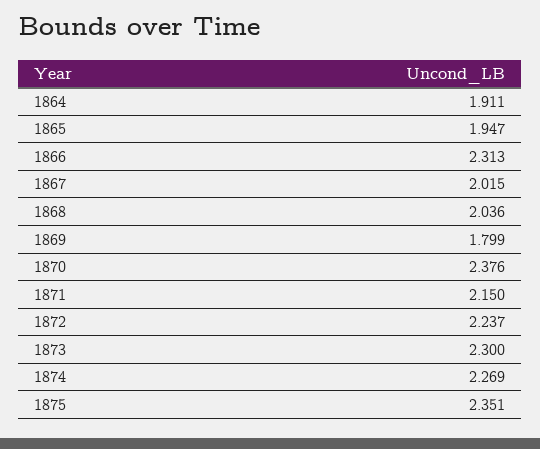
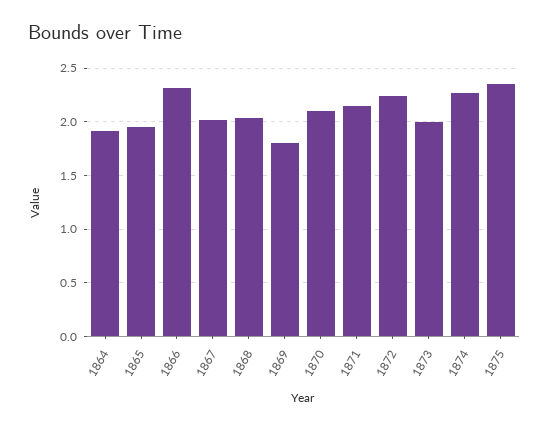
  {
    "1864": 1.911,
    "1865": 1.947,
    "1866": 2.313,
    "1867": 2.015,
    "1868": 2.036,
    "1869": 1.799,
-   "1870": 2.376,
+   "1870": 2.1,
    "1871": 2.15,
    "1872": 2.237,
-   "1873": 2.3,
+   "1873": 2,
    "1874": 2.269,
    "1875": 2.351
  }

